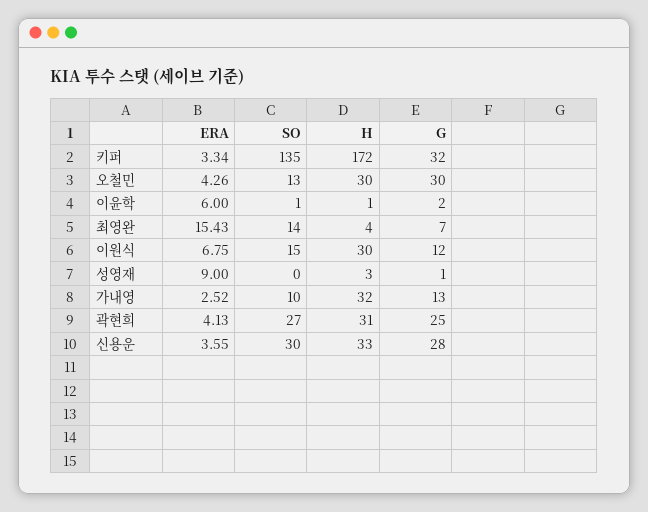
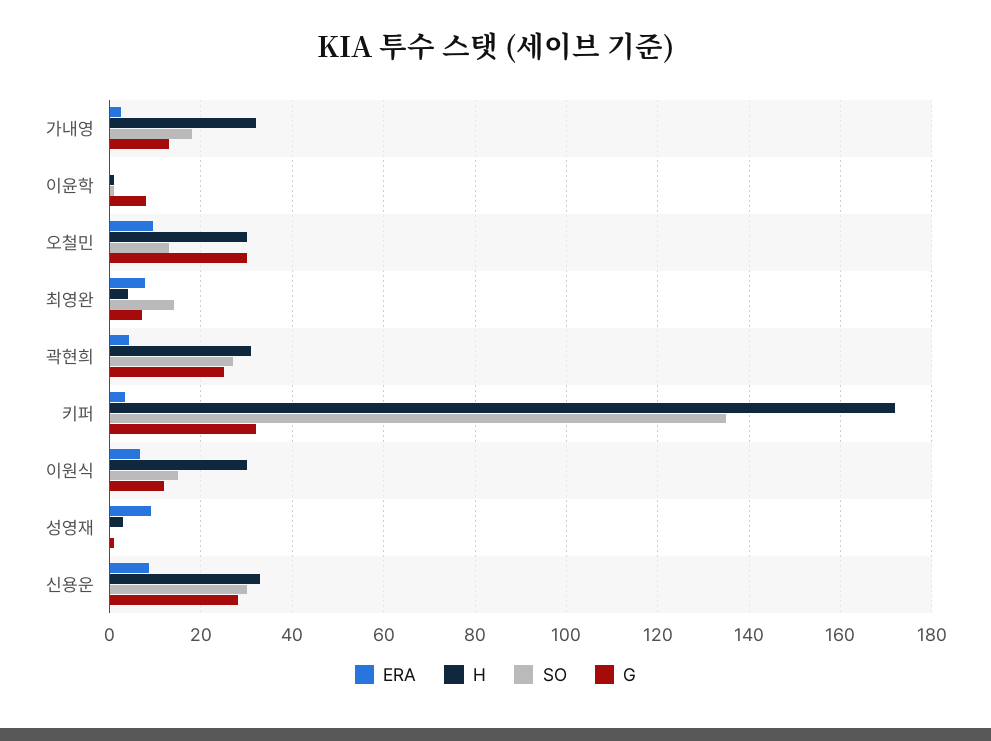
  {
    "ERA": {
      "키퍼": 3.34,
-     "오철민": 4.26,
+     "오철민": 10,
-     "이윤학": 6,
+     "이윤학": 0,
-     "최영완": 15.43,
+     "최영완": 8,
      "이원식": 6.75,
      "성영재": 9,
      "가내영": 2.52,
      "곽현희": 4.13,
-     "신용운": 3.55
+     "신용운": 8
    },
    "SO": {
      "키퍼": 135,
      "오철민": 13,
      "이윤학": 1,
      "최영완": 14,
      "이원식": 15,
      "성영재": 0,
-     "가내영": 10,
+     "가내영": 18,
      "곽현희": 27,
      "신용운": 30
    },
    "H": {
      "키퍼": 172,
      "오철민": 30,
      "이윤학": 1,
      "최영완": 4,
      "이원식": 30,
      "성영재": 3,
      "가내영": 32,
      "곽현희": 31,
      "신용운": 33
    },
    "G": {
      "키퍼": 32,
      "오철민": 30,
-     "이윤학": 2,
+     "이윤학": 8,
      "최영완": 7,
      "이원식": 12,
      "성영재": 1,
      "가내영": 13,
      "곽현희": 25,
      "신용운": 28
    }
  }

